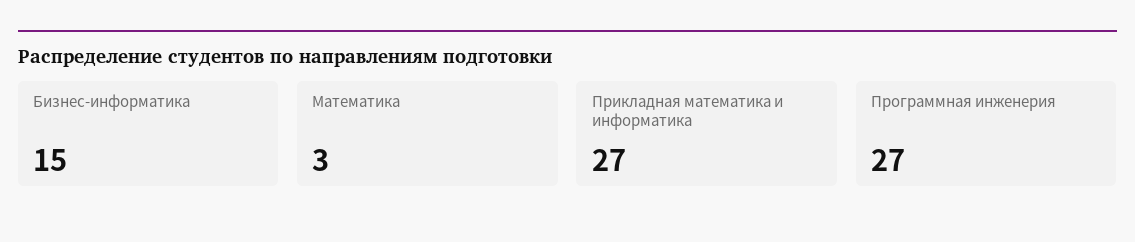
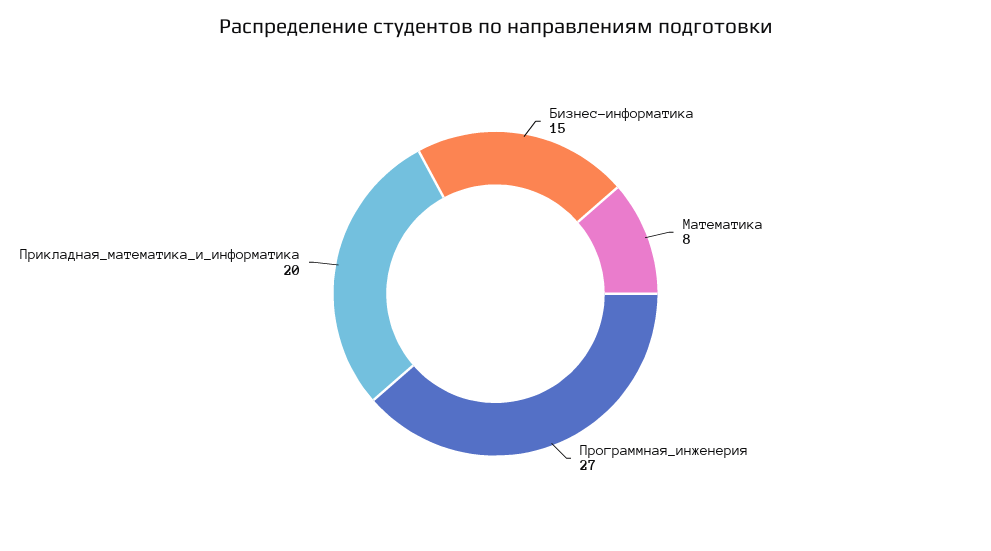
  {
    "Бизнес-информатика": 15,
-   "Математика": 3,
+   "Математика": 8,
-   "Прикладная математика и информатика": 27,
+   "Прикладная математика и информатика": 20,
    "Программная инженерия": 27
  }

